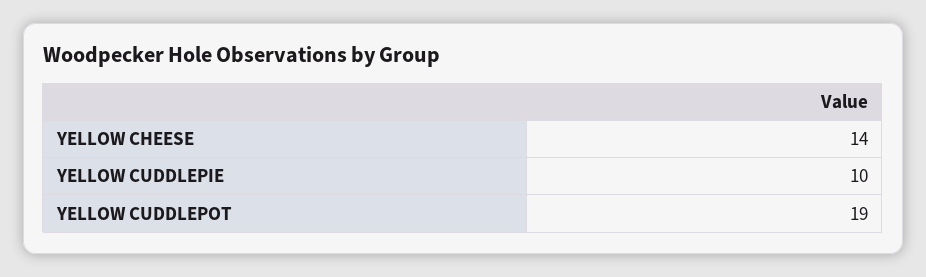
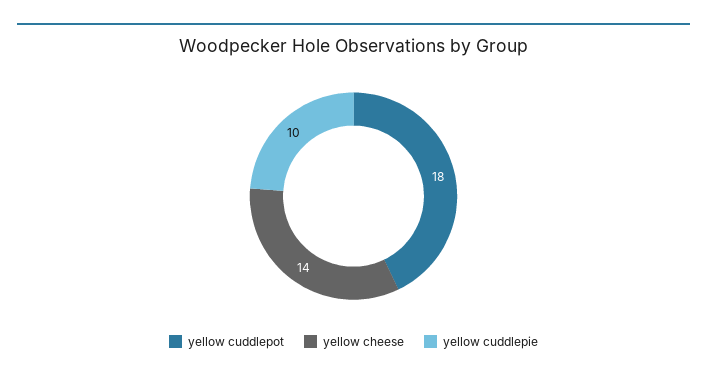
  {
    "YELLOW CHEESE": 14,
    "YELLOW CUDDLEPIE": 10,
-   "YELLOW CUDDLEPOT": 19
+   "YELLOW CUDDLEPOT": 18
  }

